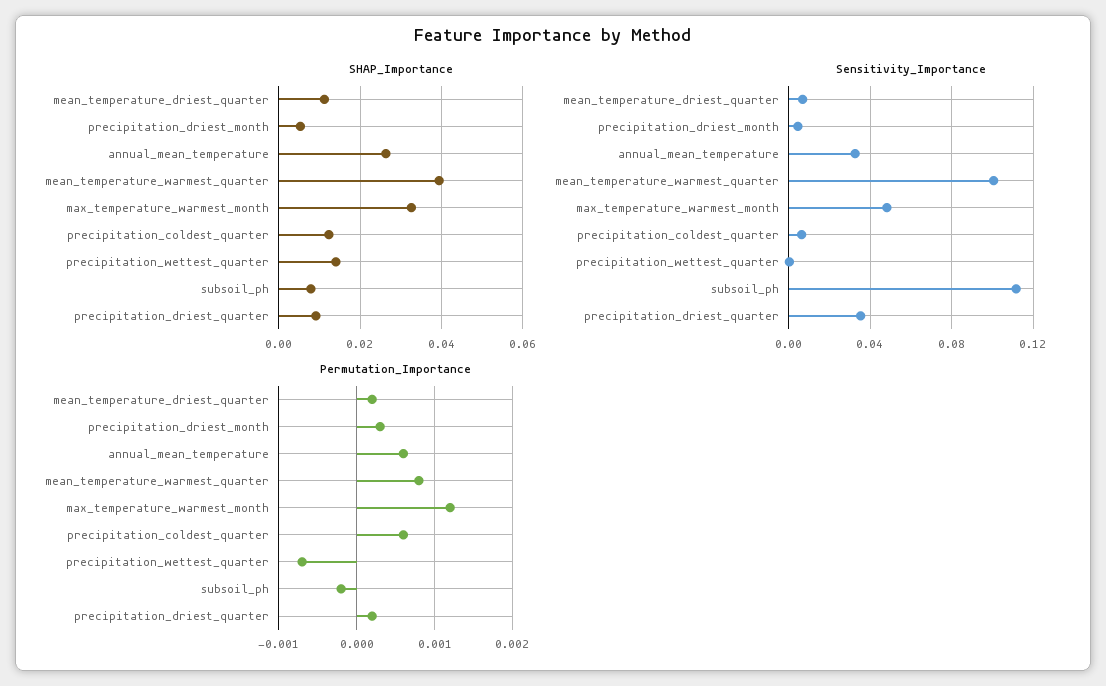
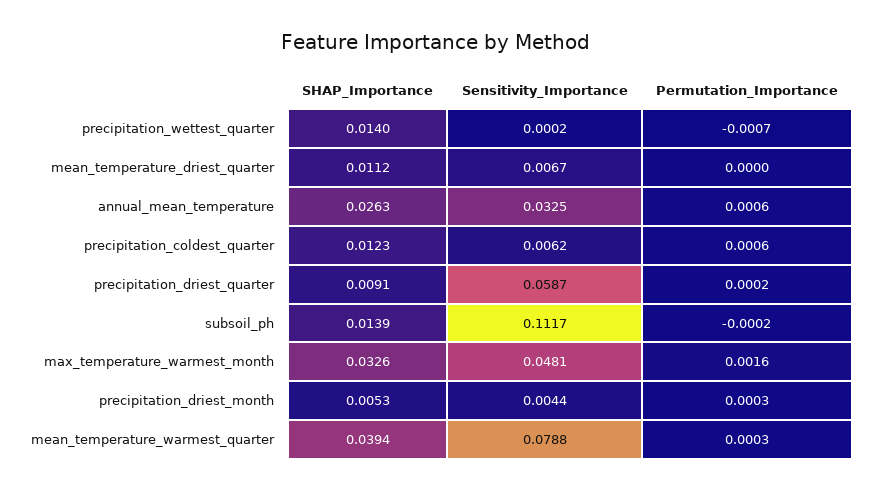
  {
    "SHAP_Importance": {
      "mean_temperature_driest_quarter": 0.0112,
      "precipitation_driest_month": 0.0053,
      "annual_mean_temperature": 0.0263,
      "mean_temperature_warmest_quarter": 0.0394,
      "max_temperature_warmest_month": 0.0326,
      "precipitation_coldest_quarter": 0.0123,
      "precipitation_wettest_quarter": 0.014,
-     "subsoil_ph": 0.008,
+     "subsoil_ph": 0.0139,
      "precipitation_driest_quarter": 0.0091
    },
    "Sensitivity_Importance": {
      "mean_temperature_driest_quarter": 0.0067,
      "precipitation_driest_month": 0.0044,
      "annual_mean_temperature": 0.0325,
-     "mean_temperature_warmest_quarter": 0.1,
+     "mean_temperature_warmest_quarter": 0.0788,
      "max_temperature_warmest_month": 0.0481,
      "precipitation_coldest_quarter": 0.0062,
      "precipitation_wettest_quarter": 0.0002,
      "subsoil_ph": 0.1117,
-     "precipitation_driest_quarter": 0.035
+     "precipitation_driest_quarter": 0.0587
    },
    "Permutation_Importance": {
-     "mean_temperature_driest_quarter": 0.0002,
+     "mean_temperature_driest_quarter": 0,
      "precipitation_driest_month": 0.0003,
      "annual_mean_temperature": 0.0006,
-     "mean_temperature_warmest_quarter": 0.0008,
+     "mean_temperature_warmest_quarter": 0.0003,
-     "max_temperature_warmest_month": 0.0012,
+     "max_temperature_warmest_month": 0.0016,
      "precipitation_coldest_quarter": 0.0006,
      "precipitation_wettest_quarter": -0.0007,
      "subsoil_ph": -0.0002,
      "precipitation_driest_quarter": 0.0002
    }
  }

